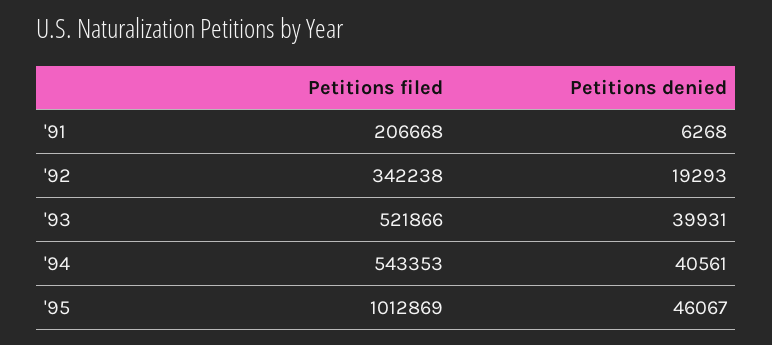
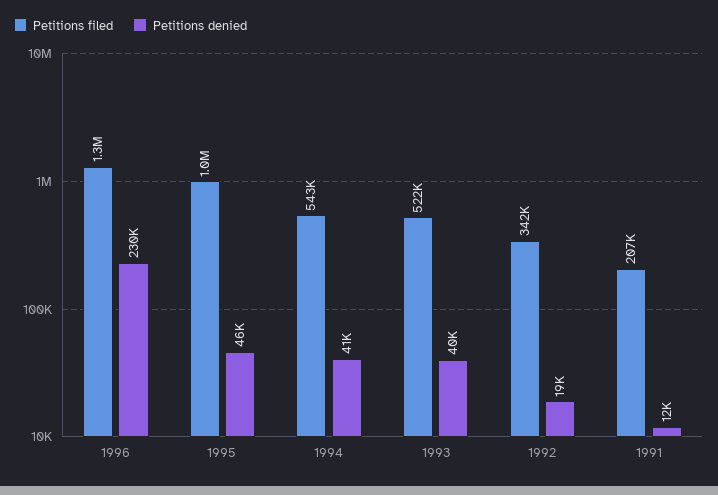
  {
    "Petitions filed": {
      "'91": 206668,
      "'92": 342238,
      "'93": 521866,
      "'94": 543353,
-     "'95": 1012869
+     "'95": 1012869,
+     "1996": 1300000
    },
    "Petitions denied": {
-     "'91": 6268,
+     "'91": 12000,
      "'92": 19293,
      "'93": 39931,
      "'94": 40561,
-     "'95": 46067
+     "'95": 46067,
+     "1996": 230000
    }
  }

